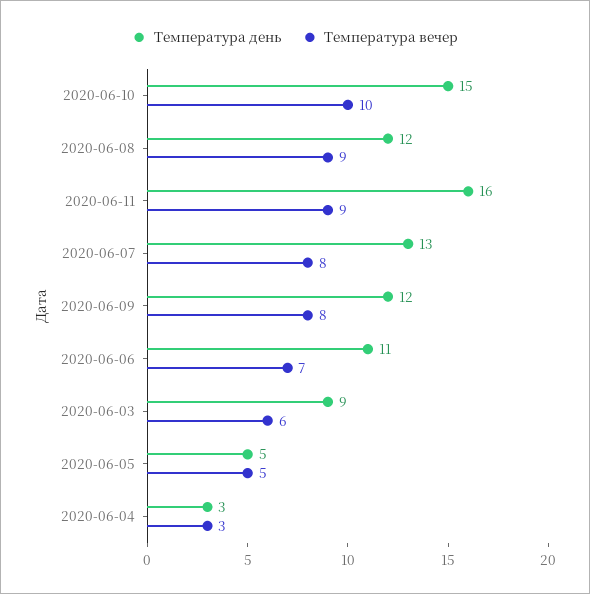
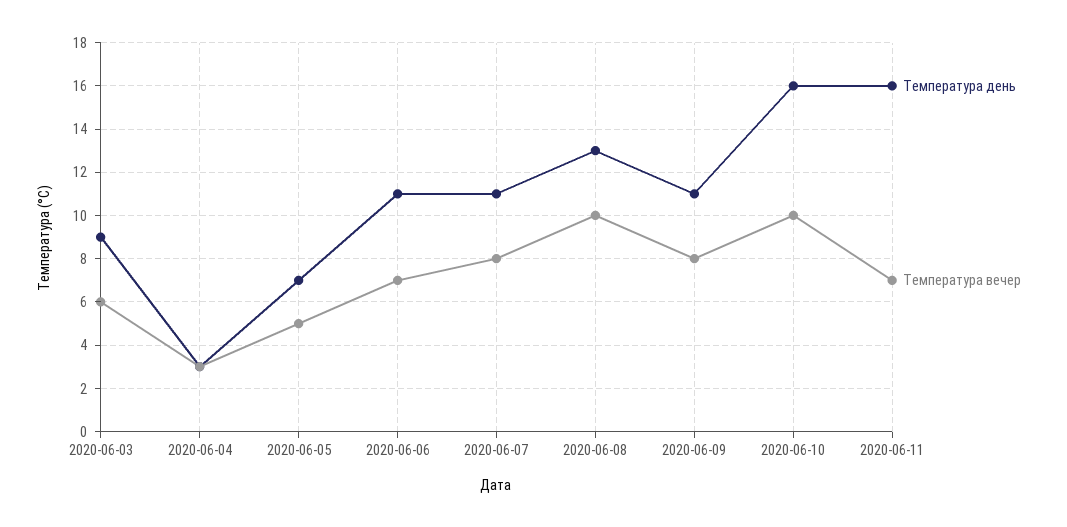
  {
    "Температура день": {
-     "2020-06-10": 15,
+     "2020-06-10": 16,
-     "2020-06-08": 12,
+     "2020-06-08": 13,
      "2020-06-11": 16,
-     "2020-06-07": 13,
+     "2020-06-07": 11,
-     "2020-06-09": 12,
+     "2020-06-09": 11,
      "2020-06-06": 11,
      "2020-06-03": 9,
-     "2020-06-05": 5,
+     "2020-06-05": 7,
      "2020-06-04": 3
    },
    "Температура вечер": {
      "2020-06-10": 10,
-     "2020-06-08": 9,
+     "2020-06-08": 10,
-     "2020-06-11": 9,
+     "2020-06-11": 7,
      "2020-06-07": 8,
      "2020-06-09": 8,
      "2020-06-06": 7,
      "2020-06-03": 6,
      "2020-06-05": 5,
      "2020-06-04": 3
    }
  }

